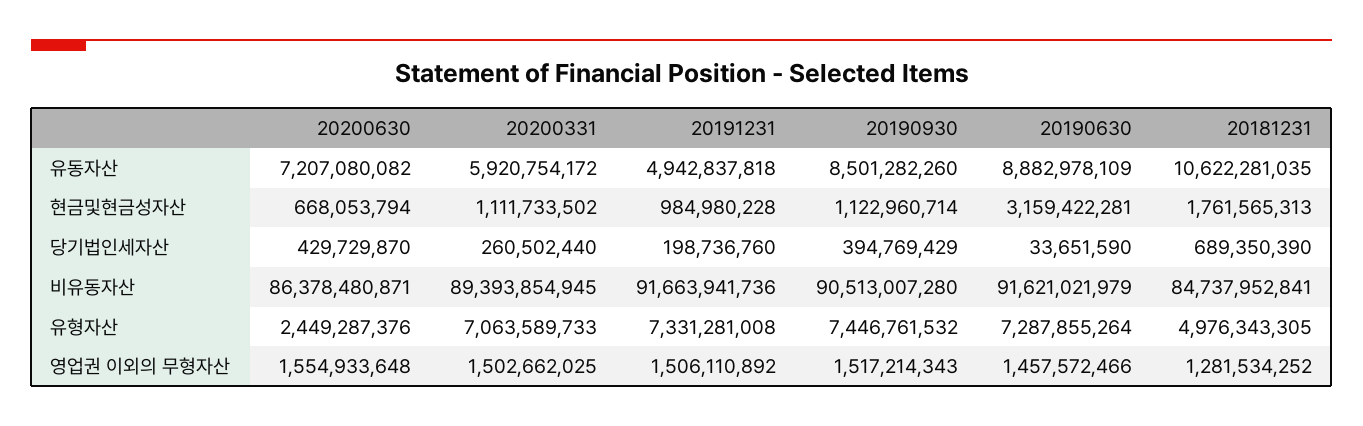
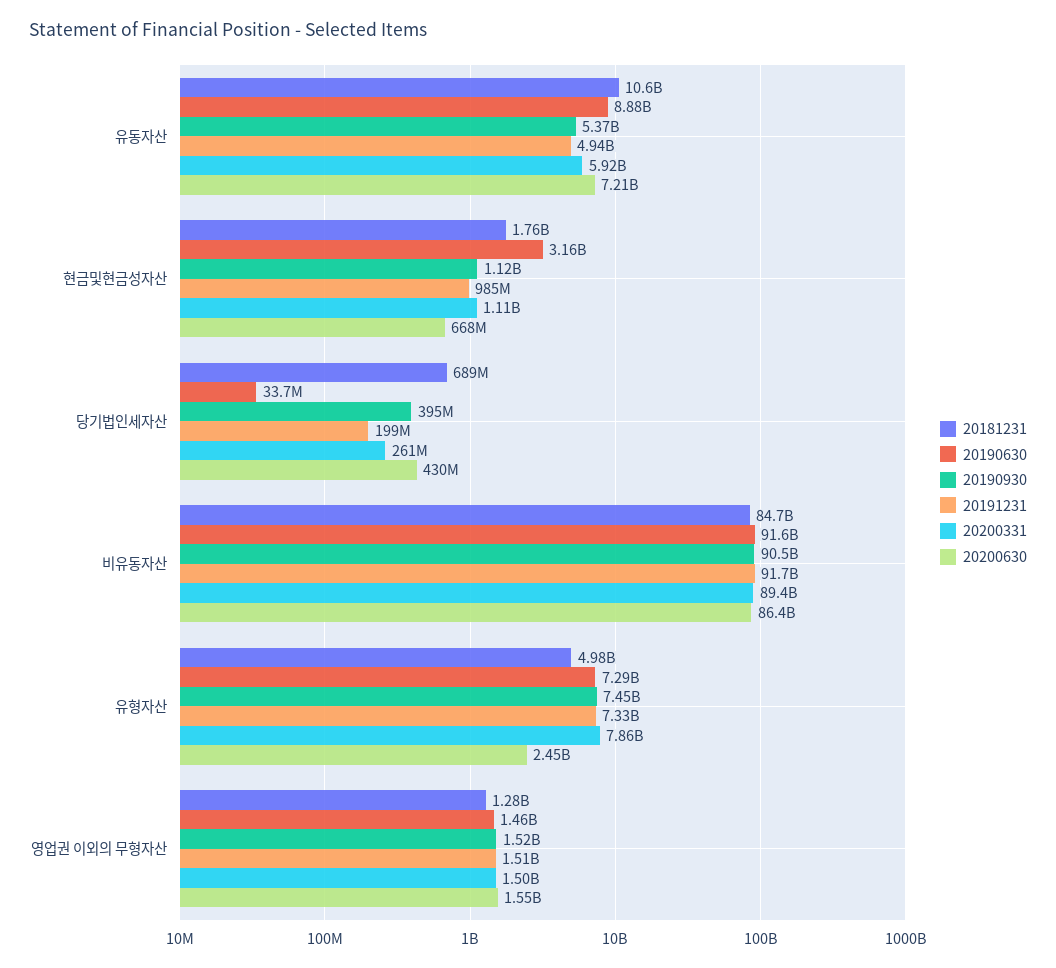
  {
    "20200630": {
      "유동자산": 7207080082,
      "현금및현금성자산": 668053794,
      "당기법인세자산": 429729870,
      "비유동자산": 86378480871,
      "유형자산": 2449287376,
      "영업권 이외의 무형자산": 1554933648
    },
    "20200331": {
      "유동자산": 5920754172,
      "현금및현금성자산": 1111733502,
      "당기법인세자산": 260502440,
      "비유동자산": 89393854945,
-     "유형자산": 7063589733,
+     "유형자산": 7860000000,
      "영업권 이외의 무형자산": 1502662025
    },
    "20191231": {
      "유동자산": 4942837818,
      "현금및현금성자산": 984980228,
      "당기법인세자산": 198736760,
      "비유동자산": 91663941736,
      "유형자산": 7331281008,
      "영업권 이외의 무형자산": 1506110892
    },
    "20190930": {
-     "유동자산": 8501282260,
+     "유동자산": 5370000000,
      "현금및현금성자산": 1122960714,
      "당기법인세자산": 394769429,
      "비유동자산": 90513007280,
      "유형자산": 7446761532,
      "영업권 이외의 무형자산": 1517214343
    },
    "20190630": {
      "유동자산": 8882978109,
      "현금및현금성자산": 3159422281,
      "당기법인세자산": 33651590,
      "비유동자산": 91621021979,
      "유형자산": 7287855264,
      "영업권 이외의 무형자산": 1457572466
    },
    "20181231": {
      "유동자산": 10622281035,
      "현금및현금성자산": 1761565313,
      "당기법인세자산": 689350390,
      "비유동자산": 84737952841,
      "유형자산": 4976343305,
      "영업권 이외의 무형자산": 1281534252
    }
  }

